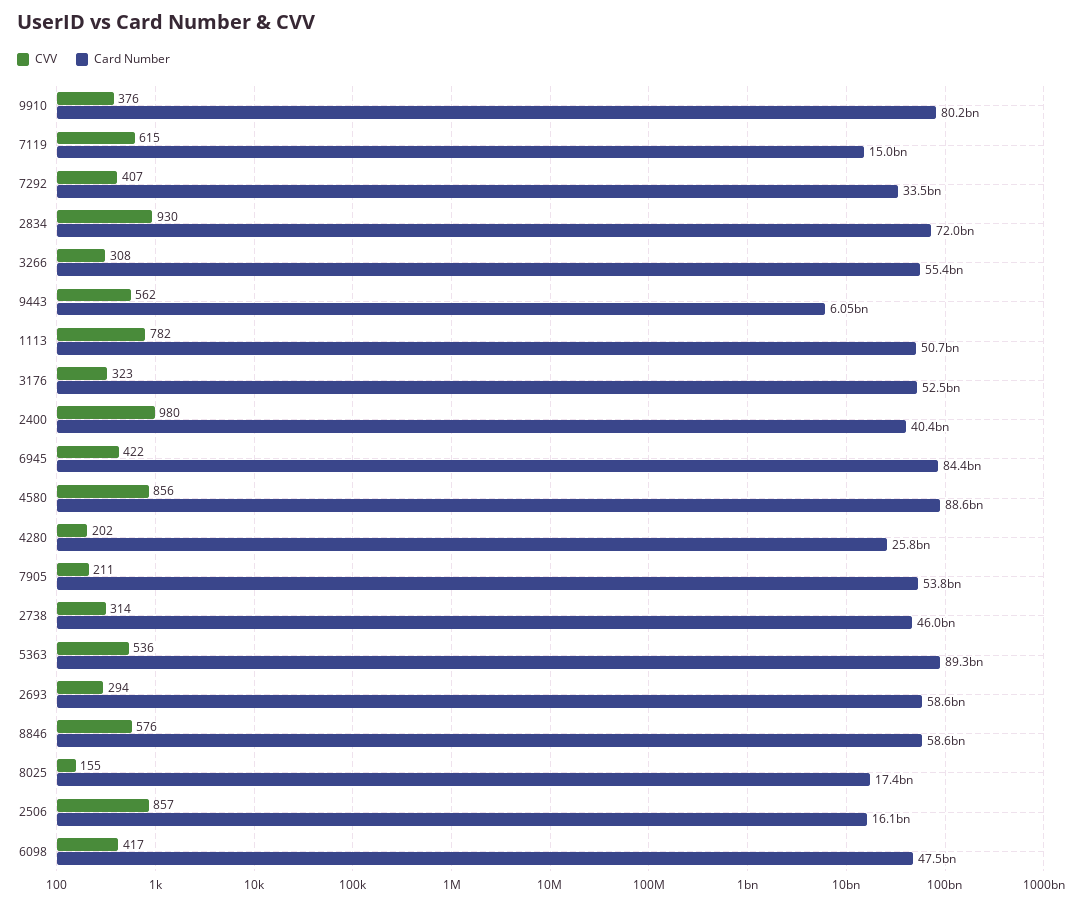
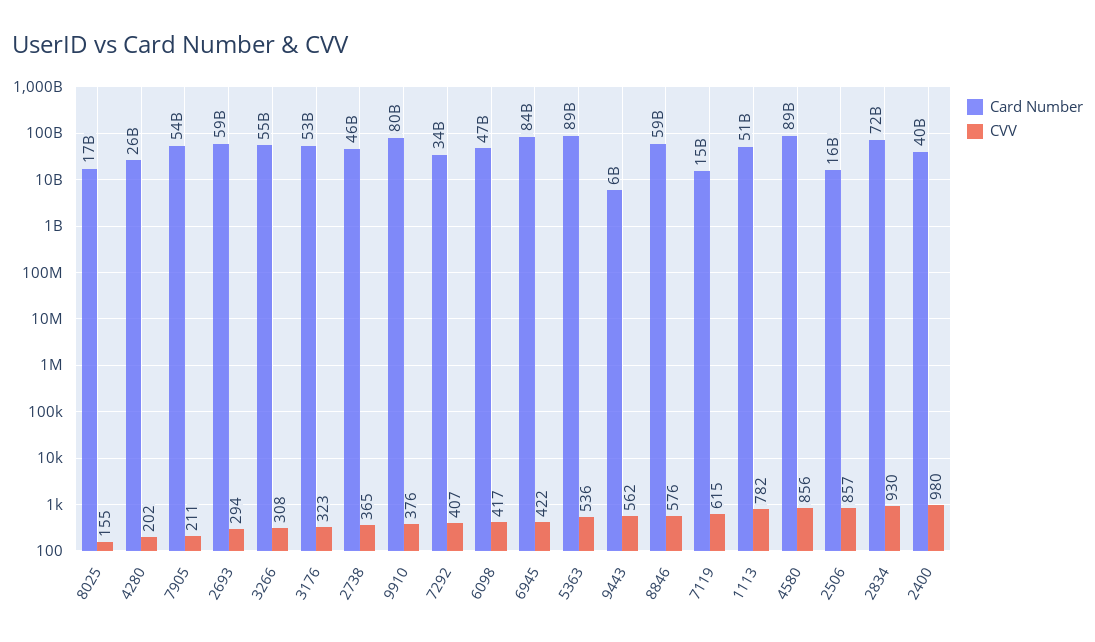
  {
    "CVV": {
      "9910": 376,
      "7119": 615,
      "7292": 407,
      "2834": 930,
      "3266": 308,
      "9443": 562,
      "1113": 782,
      "3176": 323,
      "2400": 980,
      "6945": 422,
      "4580": 856,
      "4280": 202,
      "7905": 211,
-     "2738": 314,
+     "2738": 365,
      "5363": 536,
      "2693": 294,
      "8846": 576,
      "8025": 155,
      "2506": 857,
      "6098": 417
    },
    "Card Number": {
      "9910": 80200000000,
      "7119": 15000000000,
      "7292": 33500000000,
      "2834": 72000000000,
      "3266": 55400000000,
      "9443": 6050000000,
      "1113": 50700000000,
      "3176": 52500000000,
      "2400": 40400000000,
      "6945": 84400000000,
      "4580": 88600000000,
      "4280": 25800000000,
      "7905": 53800000000,
      "2738": 46000000000,
      "5363": 89300000000,
      "2693": 58600000000,
      "8846": 58600000000,
      "8025": 17400000000,
      "2506": 16100000000,
      "6098": 47500000000
    }
  }

